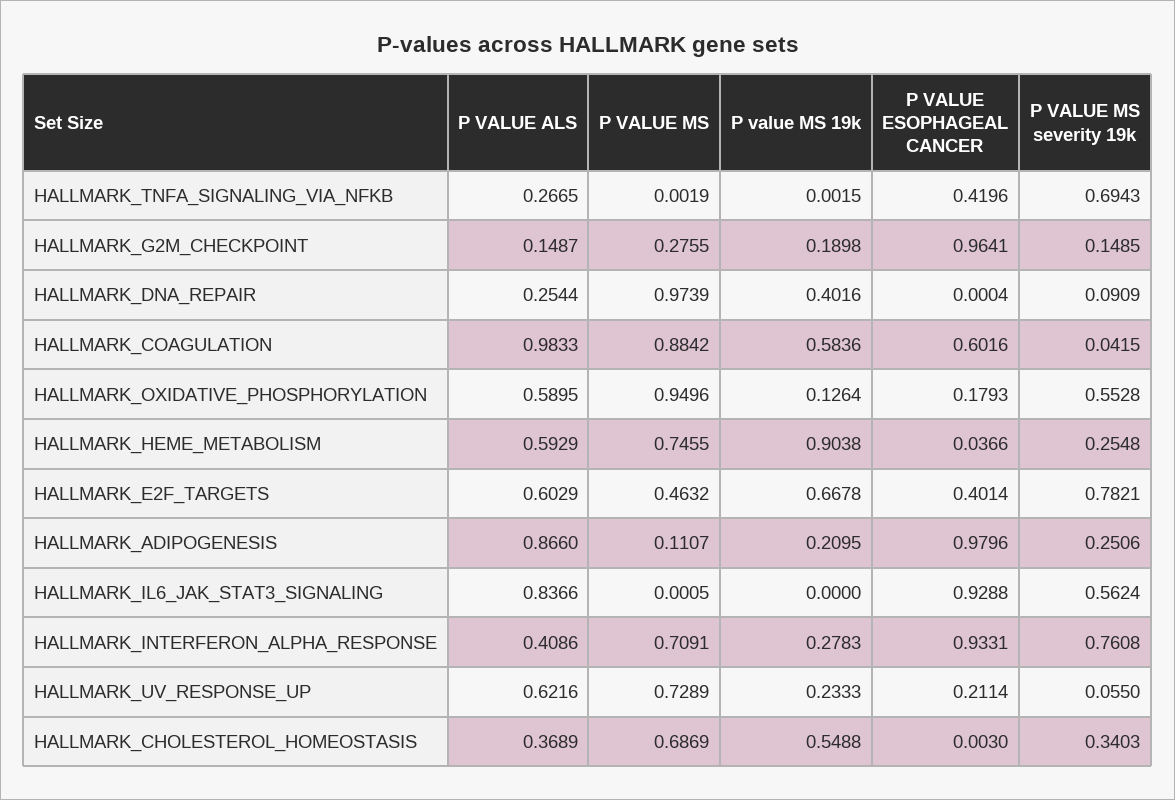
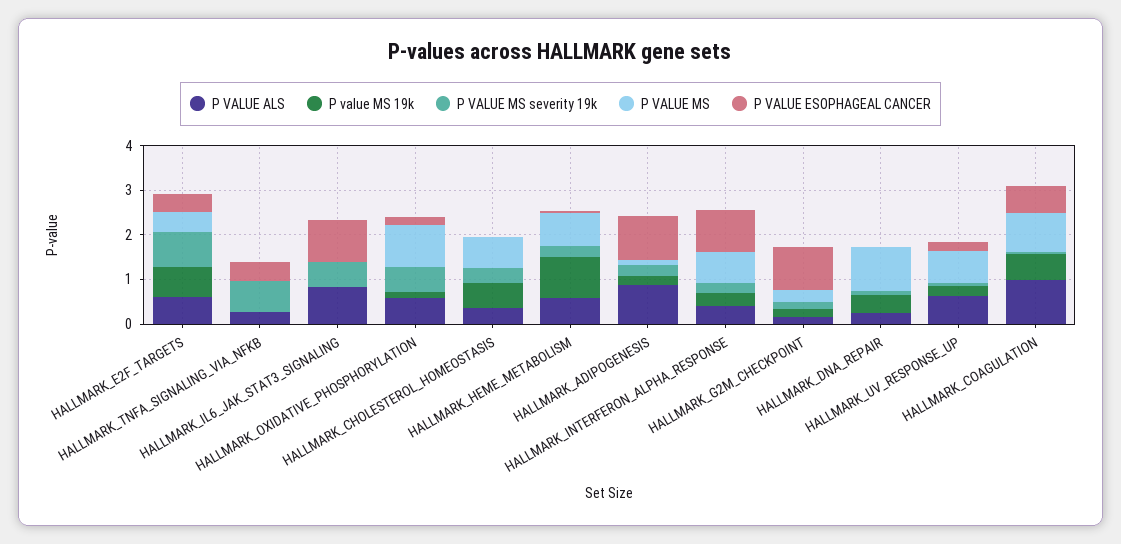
  {
    "P VALUE ALS": {
      "HALLMARK_TNFA_SIGNALING_VIA_NFKB": 0.2665,
      "HALLMARK_G2M_CHECKPOINT": 0.1487,
      "HALLMARK_DNA_REPAIR": 0.2544,
      "HALLMARK_COAGULATION": 0.9833,
      "HALLMARK_OXIDATIVE_PHOSPHORYLATION": 0.5895,
      "HALLMARK_HEME_METABOLISM": 0.5929,
      "HALLMARK_E2F_TARGETS": 0.6029,
      "HALLMARK_ADIPOGENESIS": 0.866,
      "HALLMARK_IL6_JAK_STAT3_SIGNALING": 0.8366,
      "HALLMARK_INTERFERON_ALPHA_RESPONSE": 0.4086,
      "HALLMARK_UV_RESPONSE_UP": 0.6216,
      "HALLMARK_CHOLESTEROL_HOMEOSTASIS": 0.3689
    },
    "P VALUE MS": {
      "HALLMARK_TNFA_SIGNALING_VIA_NFKB": 0.0019,
      "HALLMARK_G2M_CHECKPOINT": 0.2755,
      "HALLMARK_DNA_REPAIR": 0.9739,
      "HALLMARK_COAGULATION": 0.8842,
      "HALLMARK_OXIDATIVE_PHOSPHORYLATION": 0.9496,
      "HALLMARK_HEME_METABOLISM": 0.7455,
      "HALLMARK_E2F_TARGETS": 0.4632,
      "HALLMARK_ADIPOGENESIS": 0.1107,
      "HALLMARK_IL6_JAK_STAT3_SIGNALING": 0.0005,
      "HALLMARK_INTERFERON_ALPHA_RESPONSE": 0.7091,
      "HALLMARK_UV_RESPONSE_UP": 0.7289,
      "HALLMARK_CHOLESTEROL_HOMEOSTASIS": 0.6869
    },
    "P value MS 19k": {
      "HALLMARK_TNFA_SIGNALING_VIA_NFKB": 0.0015,
      "HALLMARK_G2M_CHECKPOINT": 0.1898,
      "HALLMARK_DNA_REPAIR": 0.4016,
      "HALLMARK_COAGULATION": 0.5836,
      "HALLMARK_OXIDATIVE_PHOSPHORYLATION": 0.1264,
      "HALLMARK_HEME_METABOLISM": 0.9038,
      "HALLMARK_E2F_TARGETS": 0.6678,
      "HALLMARK_ADIPOGENESIS": 0.2095,
      "HALLMARK_IL6_JAK_STAT3_SIGNALING": 0,
      "HALLMARK_INTERFERON_ALPHA_RESPONSE": 0.2783,
      "HALLMARK_UV_RESPONSE_UP": 0.2333,
      "HALLMARK_CHOLESTEROL_HOMEOSTASIS": 0.5488
    },
    "P VALUE ESOPHAGEAL CANCER": {
      "HALLMARK_TNFA_SIGNALING_VIA_NFKB": 0.4196,
      "HALLMARK_G2M_CHECKPOINT": 0.9641,
      "HALLMARK_DNA_REPAIR": 0.0004,
      "HALLMARK_COAGULATION": 0.6016,
      "HALLMARK_OXIDATIVE_PHOSPHORYLATION": 0.1793,
      "HALLMARK_HEME_METABOLISM": 0.0366,
      "HALLMARK_E2F_TARGETS": 0.4014,
      "HALLMARK_ADIPOGENESIS": 0.9796,
      "HALLMARK_IL6_JAK_STAT3_SIGNALING": 0.9288,
      "HALLMARK_INTERFERON_ALPHA_RESPONSE": 0.9331,
      "HALLMARK_UV_RESPONSE_UP": 0.2114,
      "HALLMARK_CHOLESTEROL_HOMEOSTASIS": 0.003
    },
    "P VALUE MS severity 19k": {
      "HALLMARK_TNFA_SIGNALING_VIA_NFKB": 0.6943,
      "HALLMARK_G2M_CHECKPOINT": 0.1485,
      "HALLMARK_DNA_REPAIR": 0.0909,
      "HALLMARK_COAGULATION": 0.0415,
      "HALLMARK_OXIDATIVE_PHOSPHORYLATION": 0.5528,
      "HALLMARK_HEME_METABOLISM": 0.2548,
      "HALLMARK_E2F_TARGETS": 0.7821,
      "HALLMARK_ADIPOGENESIS": 0.2506,
      "HALLMARK_IL6_JAK_STAT3_SIGNALING": 0.5624,
-     "HALLMARK_INTERFERON_ALPHA_RESPONSE": 0.7608,
+     "HALLMARK_INTERFERON_ALPHA_RESPONSE": 0.2,
      "HALLMARK_UV_RESPONSE_UP": 0.055,
      "HALLMARK_CHOLESTEROL_HOMEOSTASIS": 0.3403
    }
  }

